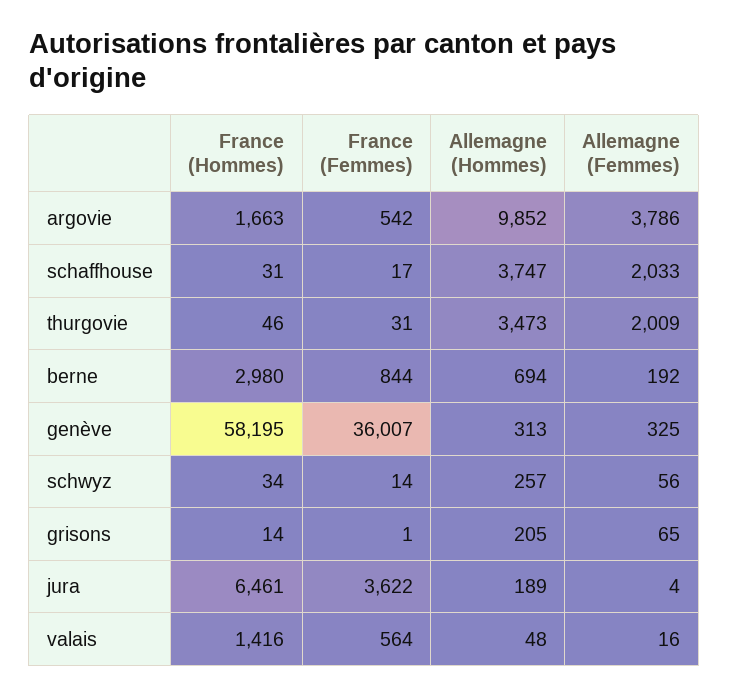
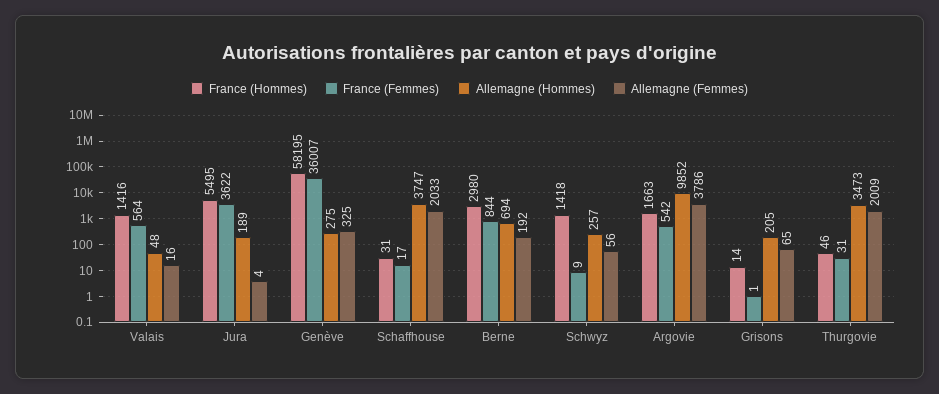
  {
    "France (Hommes)": {
      "argovie": 1663,
      "schaffhouse": 31,
      "thurgovie": 46,
      "berne": 2980,
      "genève": 58195,
-     "schwyz": 34,
+     "schwyz": 1418,
      "grisons": 14,
-     "jura": 6461,
+     "jura": 5495,
      "valais": 1416
    },
    "France (Femmes)": {
      "argovie": 542,
      "schaffhouse": 17,
      "thurgovie": 31,
      "berne": 844,
      "genève": 36007,
-     "schwyz": 14,
+     "schwyz": 9,
      "grisons": 1,
      "jura": 3622,
      "valais": 564
    },
    "Allemagne (Hommes)": {
      "argovie": 9852,
      "schaffhouse": 3747,
      "thurgovie": 3473,
      "berne": 694,
-     "genève": 313,
+     "genève": 275,
      "schwyz": 257,
      "grisons": 205,
      "jura": 189,
      "valais": 48
    },
    "Allemagne (Femmes)": {
      "argovie": 3786,
      "schaffhouse": 2033,
      "thurgovie": 2009,
      "berne": 192,
      "genève": 325,
      "schwyz": 56,
      "grisons": 65,
      "jura": 4,
      "valais": 16
    }
  }

